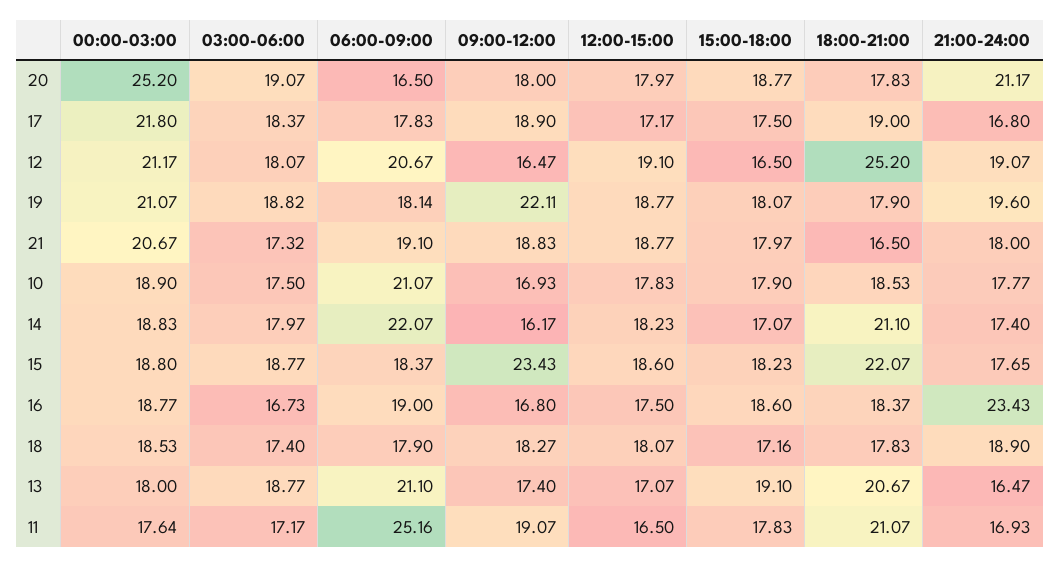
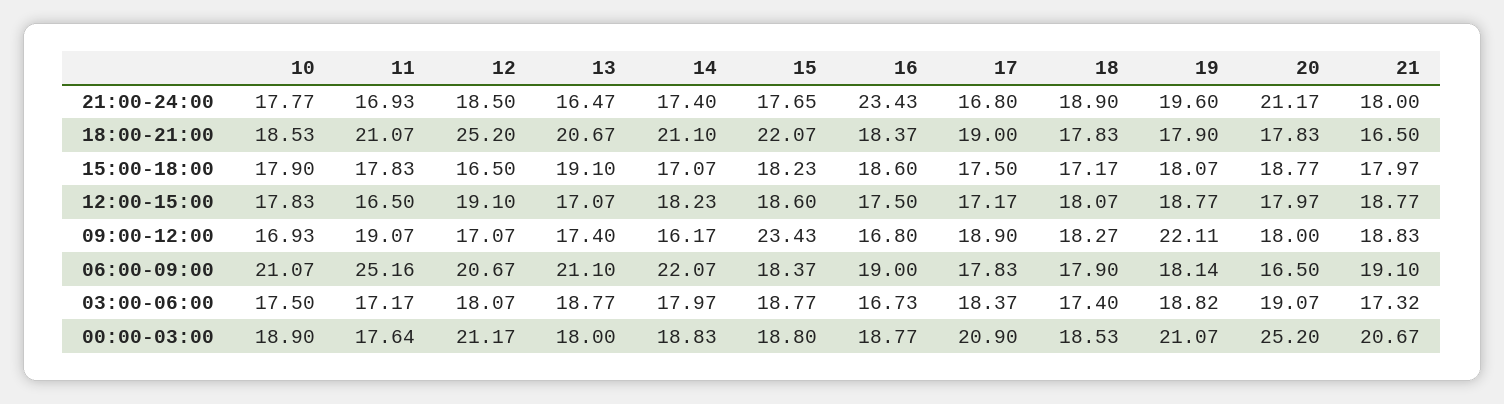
  {
    "00:00-03:00": {
      "20": 25.2,
-     "17": 21.8,
+     "17": 20.9,
      "12": 21.17,
      "19": 21.07,
      "21": 20.67,
      "10": 18.9,
      "14": 18.83,
      "15": 18.8,
      "16": 18.77,
      "18": 18.53,
      "13": 18,
      "11": 17.64
    },
    "03:00-06:00": {
      "20": 19.07,
      "17": 18.37,
      "12": 18.07,
      "19": 18.82,
      "21": 17.32,
      "10": 17.5,
      "14": 17.97,
      "15": 18.77,
      "16": 16.73,
      "18": 17.4,
      "13": 18.77,
      "11": 17.17
    },
    "06:00-09:00": {
      "20": 16.5,
      "17": 17.83,
      "12": 20.67,
      "19": 18.14,
      "21": 19.1,
      "10": 21.07,
      "14": 22.07,
      "15": 18.37,
      "16": 19,
      "18": 17.9,
      "13": 21.1,
      "11": 25.16
    },
    "09:00-12:00": {
      "20": 18,
      "17": 18.9,
-     "12": 16.47,
+     "12": 17.07,
      "19": 22.11,
      "21": 18.83,
      "10": 16.93,
      "14": 16.17,
      "15": 23.43,
      "16": 16.8,
      "18": 18.27,
      "13": 17.4,
      "11": 19.07
    },
    "12:00-15:00": {
      "20": 17.97,
      "17": 17.17,
      "12": 19.1,
      "19": 18.77,
      "21": 18.77,
      "10": 17.83,
      "14": 18.23,
      "15": 18.6,
      "16": 17.5,
      "18": 18.07,
      "13": 17.07,
      "11": 16.5
    },
    "15:00-18:00": {
      "20": 18.77,
      "17": 17.5,
      "12": 16.5,
      "19": 18.07,
      "21": 17.97,
      "10": 17.9,
      "14": 17.07,
      "15": 18.23,
      "16": 18.6,
-     "18": 17.16,
+     "18": 17.17,
      "13": 19.1,
      "11": 17.83
    },
    "18:00-21:00": {
      "20": 17.83,
      "17": 19,
      "12": 25.2,
      "19": 17.9,
      "21": 16.5,
      "10": 18.53,
      "14": 21.1,
      "15": 22.07,
      "16": 18.37,
      "18": 17.83,
      "13": 20.67,
      "11": 21.07
    },
    "21:00-24:00": {
      "20": 21.17,
      "17": 16.8,
-     "12": 19.07,
+     "12": 18.5,
      "19": 19.6,
      "21": 18,
      "10": 17.77,
      "14": 17.4,
      "15": 17.65,
      "16": 23.43,
      "18": 18.9,
      "13": 16.47,
      "11": 16.93
    }
  }

